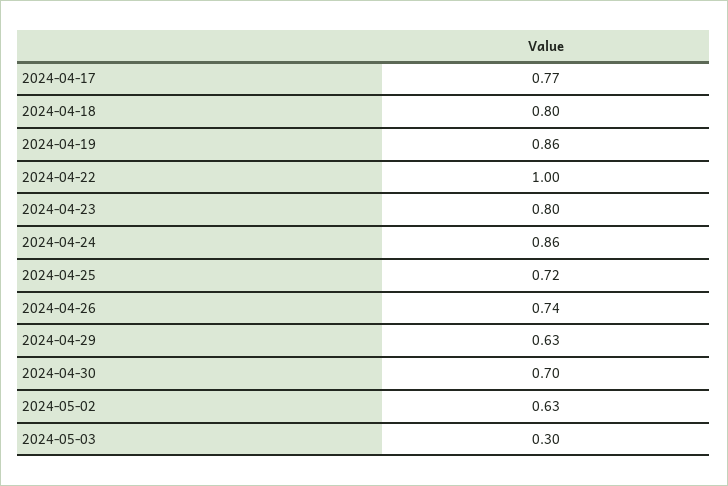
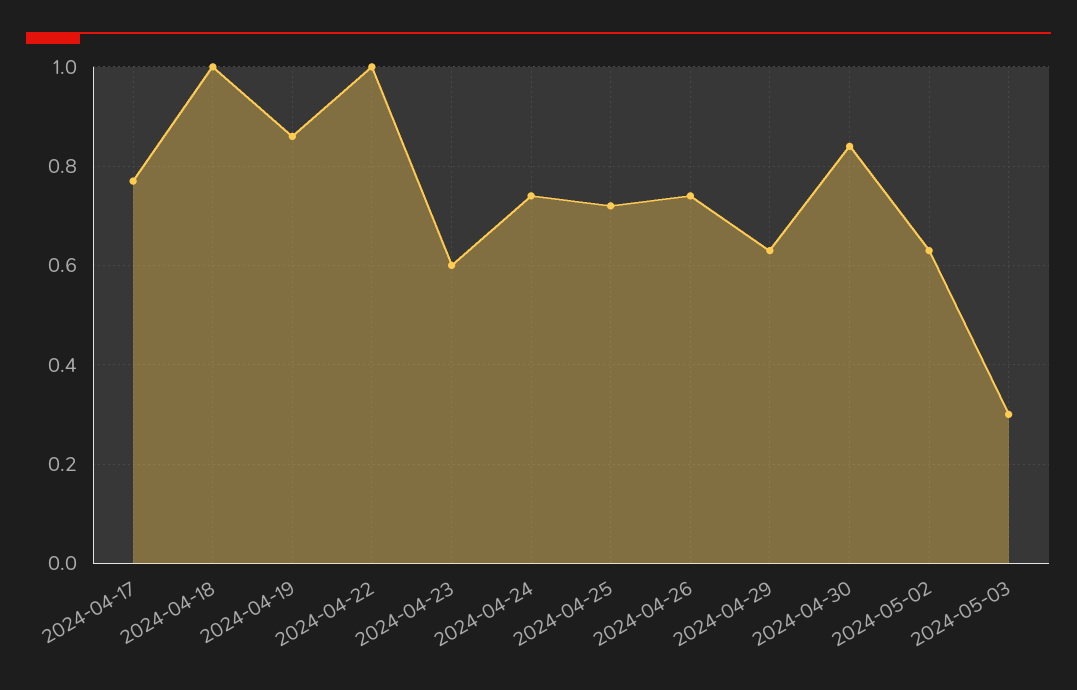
  {
    "2024-04-17": 0.77,
-   "2024-04-18": 0.8,
+   "2024-04-18": 1,
    "2024-04-19": 0.86,
    "2024-04-22": 1,
-   "2024-04-23": 0.8,
+   "2024-04-23": 0.6,
-   "2024-04-24": 0.86,
+   "2024-04-24": 0.75,
    "2024-04-25": 0.72,
    "2024-04-26": 0.74,
    "2024-04-29": 0.63,
-   "2024-04-30": 0.7,
+   "2024-04-30": 0.85,
    "2024-05-02": 0.63,
    "2024-05-03": 0.3
  }

